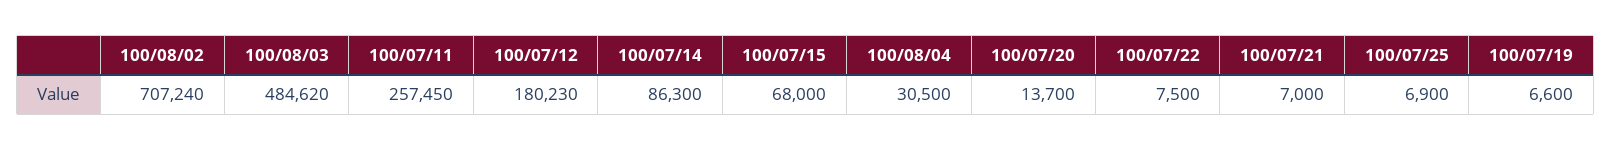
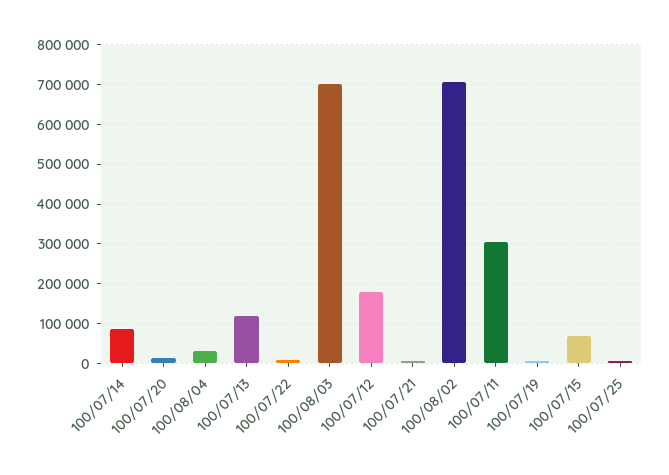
  {
    "100/08/02": 707240,
-   "100/08/03": 484620,
+   "100/08/03": 700000,
-   "100/07/11": 257450,
+   "100/07/11": 300000,
    "100/07/12": 180230,
    "100/07/14": 86300,
    "100/07/15": 68000,
    "100/08/04": 30500,
    "100/07/20": 13700,
    "100/07/22": 7500,
    "100/07/21": 7000,
    "100/07/25": 6900,
-   "100/07/19": 6600
+   "100/07/19": 6600,
+   "100/07/13": 120000
  }

